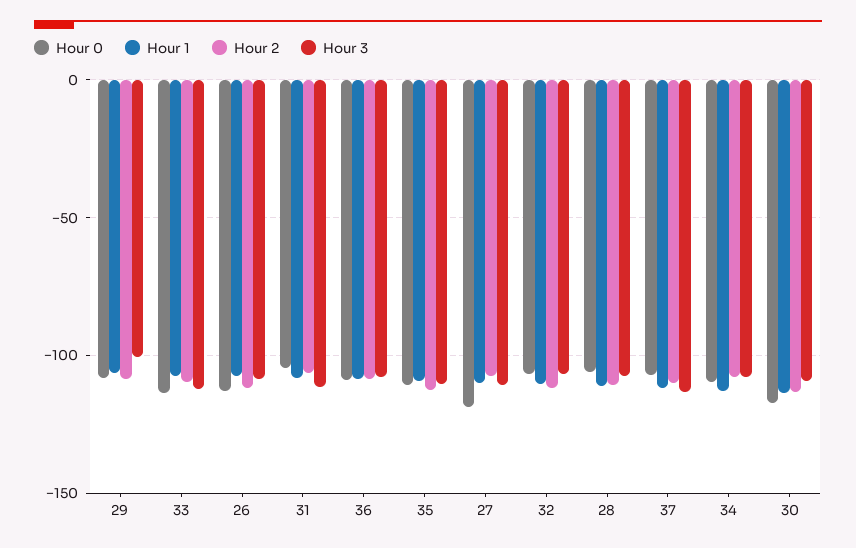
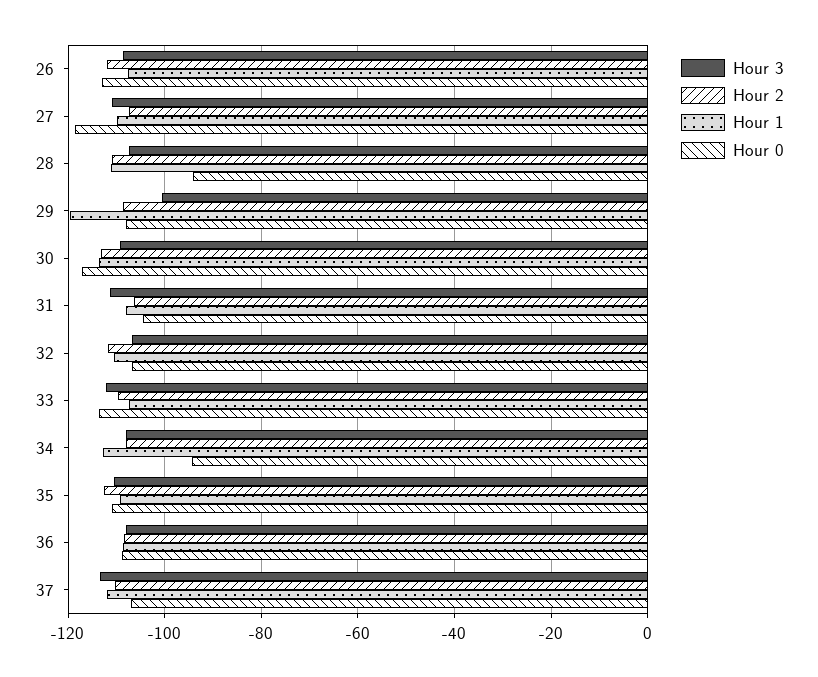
  {
    "Hour 0": {
      "29": -108,
      "33": -114,
      "26": -112,
      "31": -104,
      "36": -108,
      "35": -110,
      "27": -118,
      "32": -106,
-     "28": -105,
+     "28": -94,
      "37": -108,
-     "34": -110,
+     "34": -94,
      "30": -118
    },
    "Hour 1": {
-     "29": -105,
+     "29": -120,
      "33": -108,
      "26": -108,
      "31": -108,
      "36": -108,
      "35": -110,
      "27": -110,
      "32": -110,
      "28": -112,
      "37": -112,
      "34": -112,
      "30": -114
    },
    "Hour 2": {
      "29": -108,
      "33": -110,
      "26": -112,
      "31": -106,
      "36": -108,
      "35": -112,
      "27": -108,
      "32": -112,
      "28": -110,
      "37": -110,
      "34": -108,
      "30": -114
    },
    "Hour 3": {
      "29": -100,
      "33": -112,
      "26": -108,
      "31": -112,
      "36": -108,
      "35": -110,
      "27": -110,
      "32": -106,
      "28": -108,
      "37": -114,
      "34": -108,
      "30": -110
    }
  }

